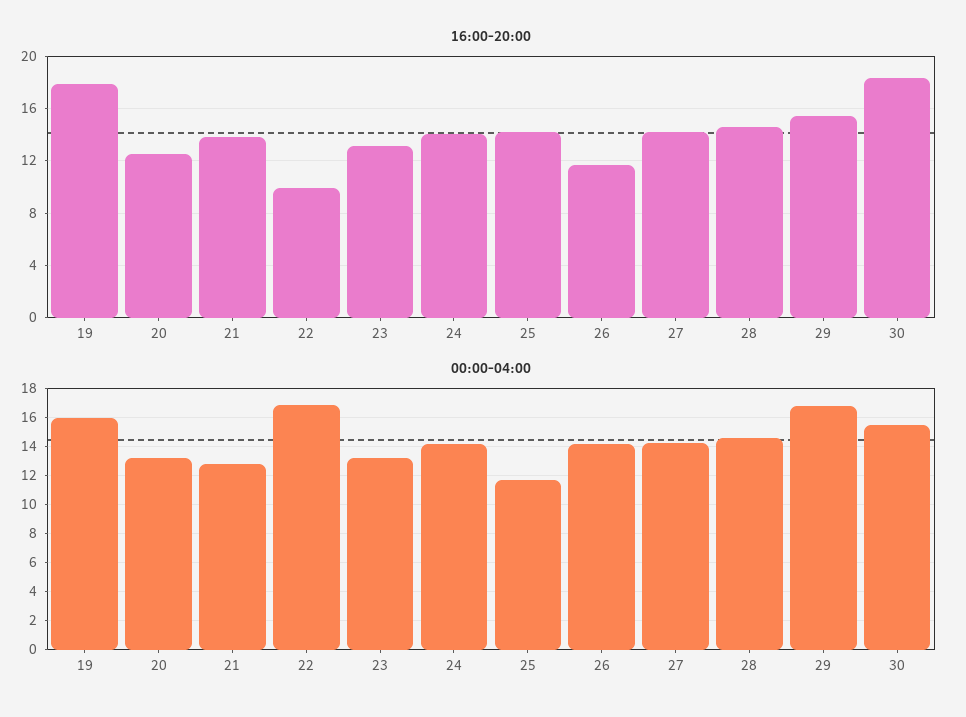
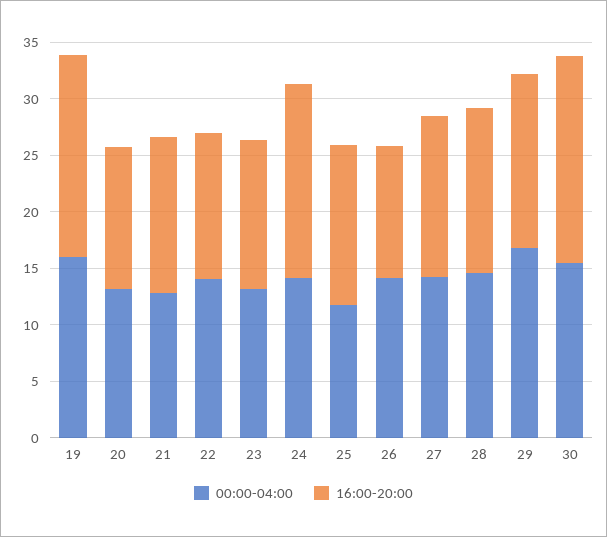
  {
    "16:00-20:00": {
      "19": 18,
      "20": 12.5,
      "21": 14,
-     "22": 10,
+     "22": 13,
      "23": 13,
-     "24": 14,
+     "24": 17,
      "25": 14,
      "26": 11.5,
      "27": 14,
      "28": 14.5,
      "29": 15.5,
      "30": 18.5
    },
    "00:00-04:00": {
      "19": 16,
      "20": 13,
      "21": 13,
-     "22": 17,
+     "22": 14,
      "23": 13,
      "24": 14,
      "25": 11.5,
      "26": 14,
      "27": 14,
      "28": 14.5,
      "29": 17,
      "30": 15.5
    }
  }

